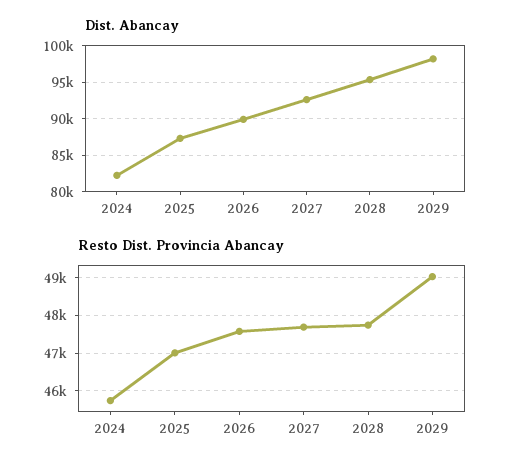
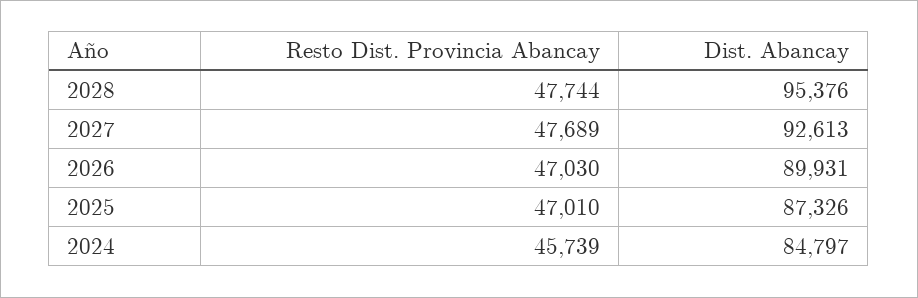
  {
    "Dist. Abancay": {
-     "2024": 82000,
+     "2024": 84797,
      "2025": 87326,
      "2026": 89931,
      "2027": 92613,
-     "2028": 95376,
+     "2028": 95376
-     "2029": 98000
    },
    "Resto Dist. Provincia Abancay": {
      "2024": 45739,
      "2025": 47010,
-     "2026": 47600,
+     "2026": 47030,
      "2027": 47689,
-     "2028": 47744,
+     "2028": 47744
-     "2029": 49000
    }
  }

